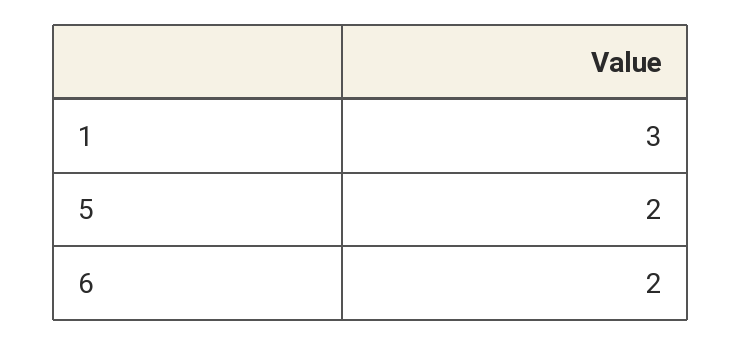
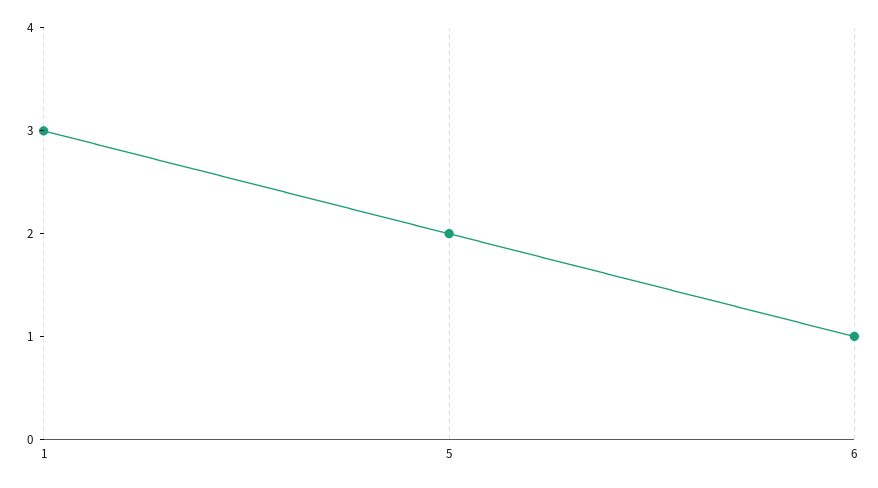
  {
    "1": 3,
    "5": 2,
-   "6": 2
+   "6": 1
  }

